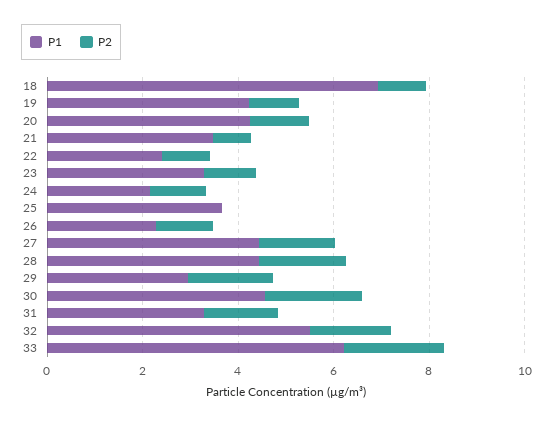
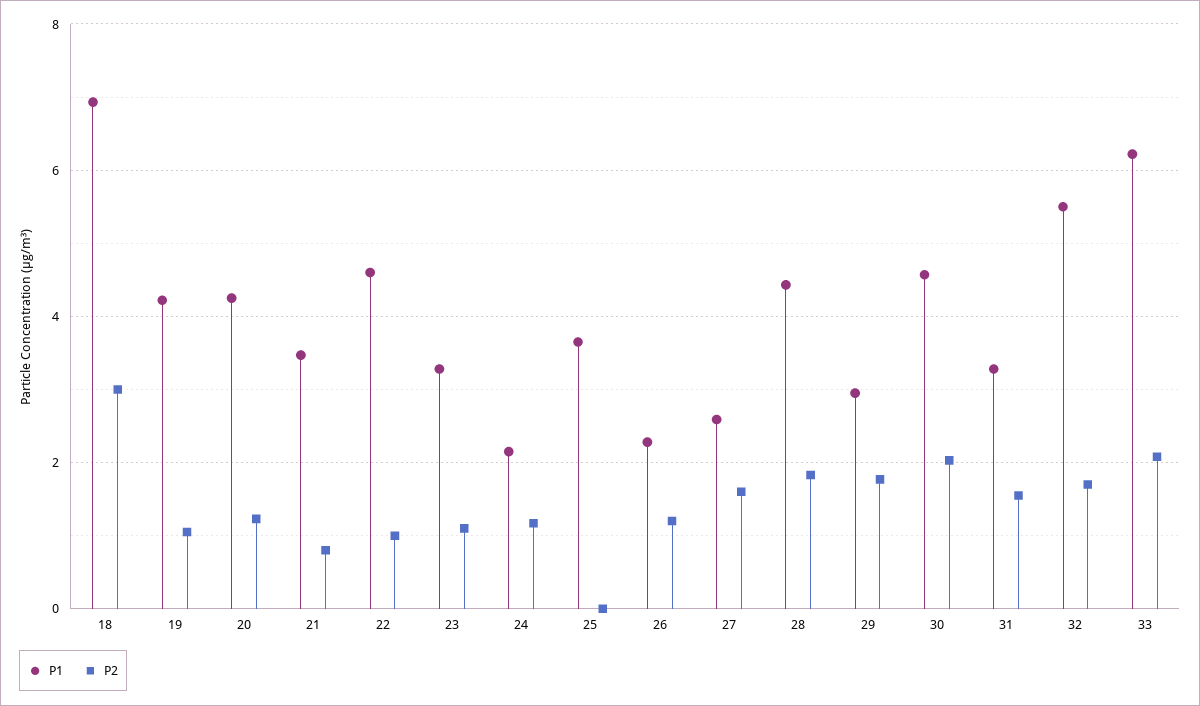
  {
    "P1": {
      "18": 7,
      "19": 4.2,
      "20": 4.2,
      "21": 3.4,
-     "22": 2.5,
+     "22": 4.6,
      "23": 3.2,
      "24": 2.2,
      "25": 3.6,
      "26": 2.2,
-     "27": 4.5,
+     "27": 2.6,
      "28": 4.4,
      "29": 3,
      "30": 4.6,
      "31": 3.2,
      "32": 5.6,
      "33": 6.2
    },
    "P2": {
-     "18": 1,
+     "18": 3,
      "19": 1,
      "20": 1.2,
      "21": 0.8,
      "22": 1,
      "23": 1.2,
      "24": 1.2,
      "25": 0,
      "26": 1.2,
      "27": 1.6,
      "28": 1.8,
      "29": 1.8,
      "30": 2,
      "31": 1.6,
      "32": 1.8,
      "33": 2
    }
  }

